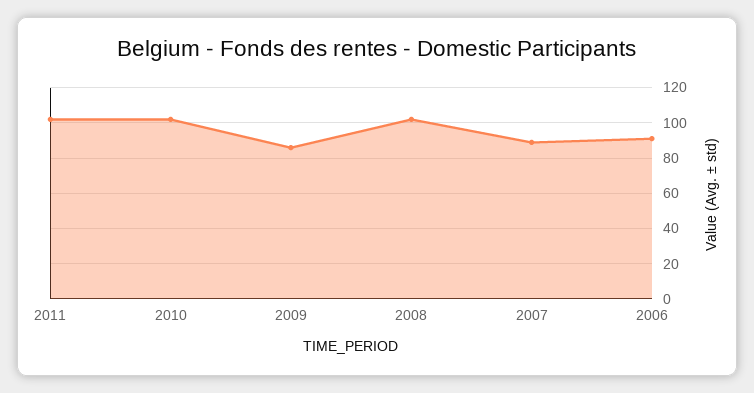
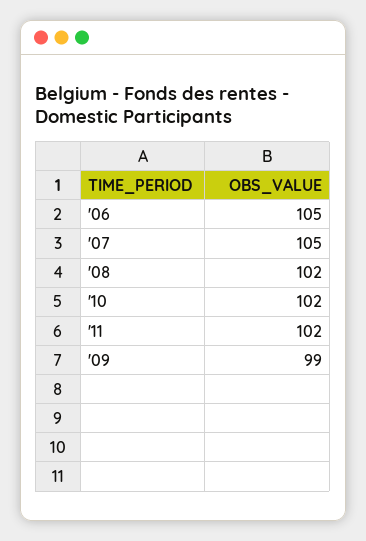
  {
    "2011": 102,
    "2010": 102,
-   "2009": 85,
+   "2009": 99,
    "2008": 102,
-   "2007": 90,
+   "2007": 105,
-   "2006": 90
+   "2006": 105
  }

